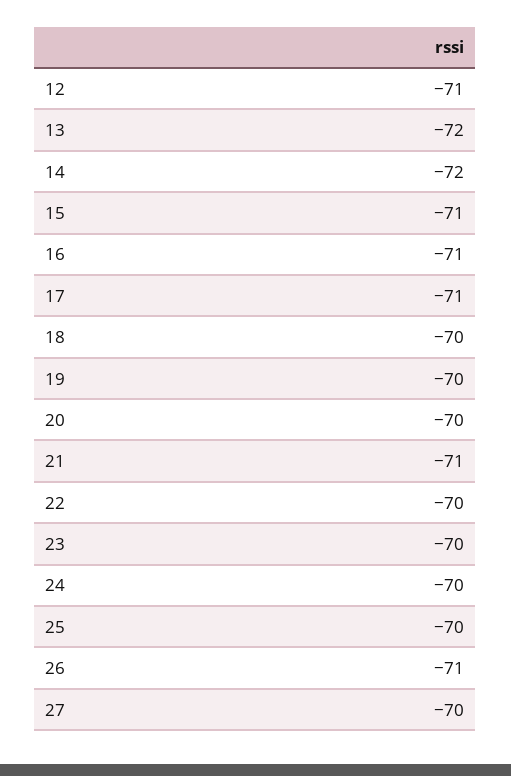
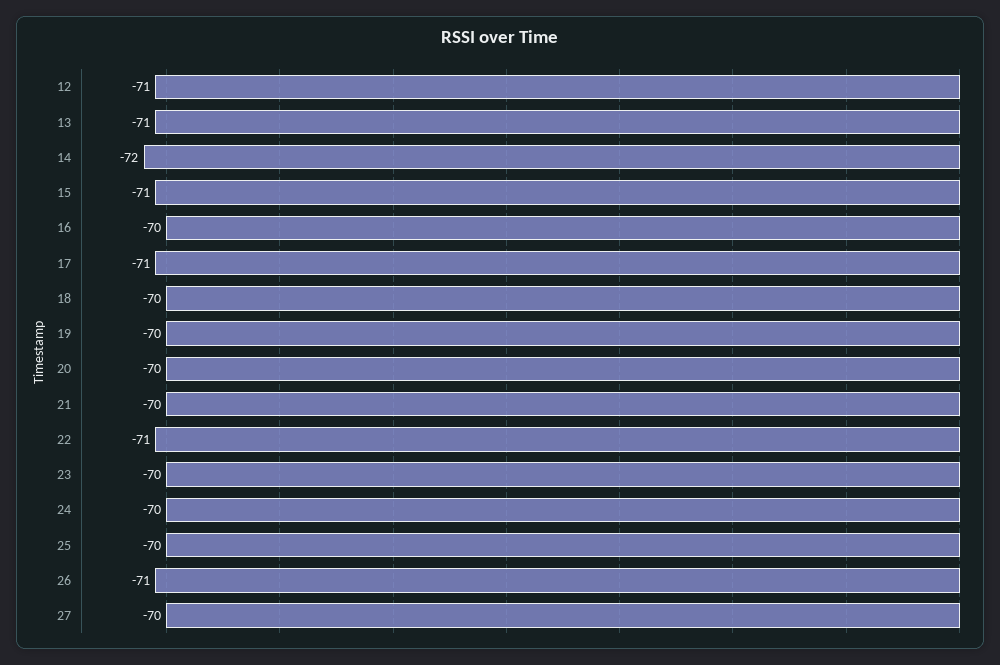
  {
    "12": -71,
-   "13": -72,
+   "13": -71,
    "14": -72,
    "15": -71,
-   "16": -71,
+   "16": -70,
    "17": -71,
    "18": -70,
    "19": -70,
    "20": -70,
-   "21": -71,
+   "21": -70,
-   "22": -70,
+   "22": -71,
    "23": -70,
    "24": -70,
    "25": -70,
    "26": -71,
    "27": -70
  }

